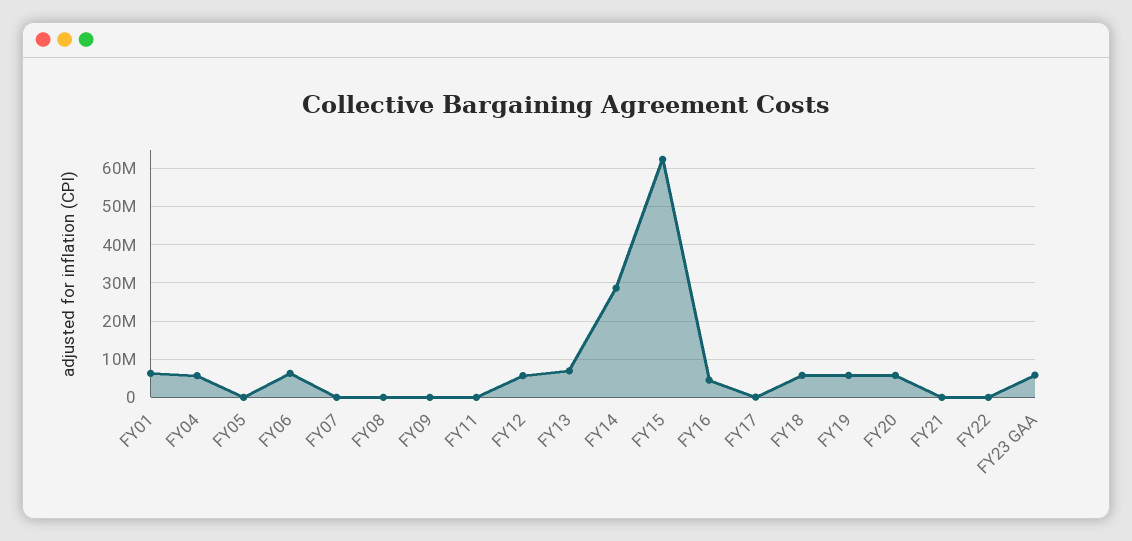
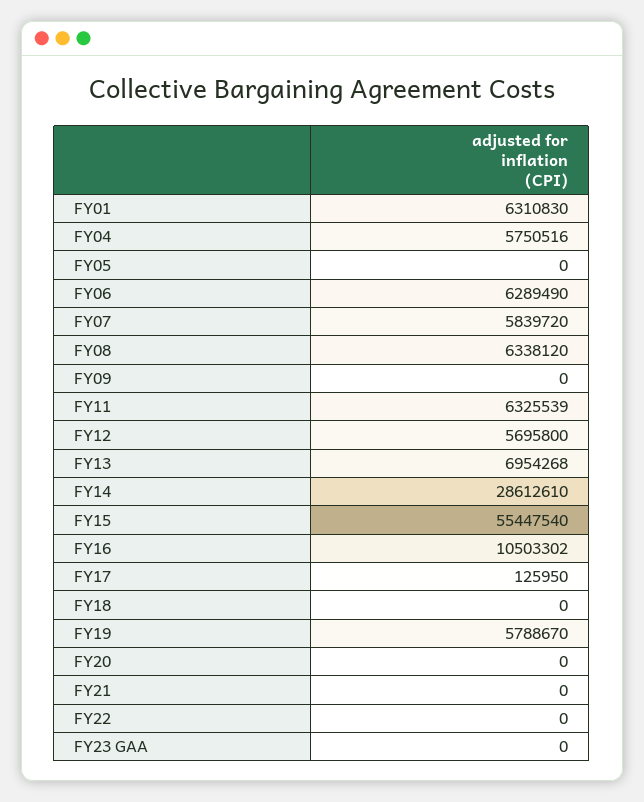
  {
    "FY01": 6310830,
    "FY04": 5750516,
    "FY05": 0,
    "FY06": 6289490,
-   "FY07": 0,
+   "FY07": 5839720,
-   "FY08": 0,
+   "FY08": 6338120,
    "FY09": 0,
-   "FY11": 0,
+   "FY11": 6325539,
    "FY12": 5695800,
    "FY13": 6954268,
    "FY14": 28612610,
-   "FY15": 62000000,
+   "FY15": 55447540,
-   "FY16": 4000000,
+   "FY16": 10503302,
    "FY17": 125950,
-   "FY18": 6000000,
+   "FY18": 0,
    "FY19": 5788670,
-   "FY20": 6000000,
+   "FY20": 0,
    "FY21": 0,
    "FY22": 0,
-   "FY23 GAA": 6000000
+   "FY23 GAA": 0
  }

